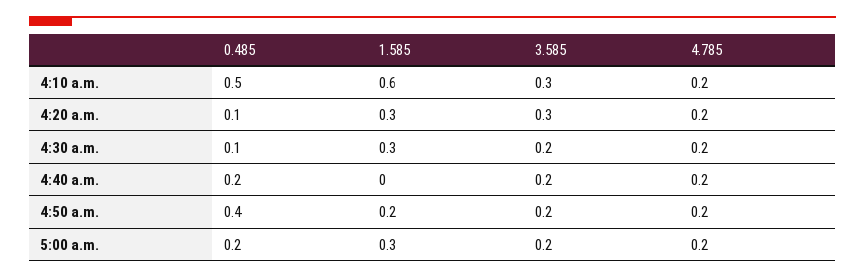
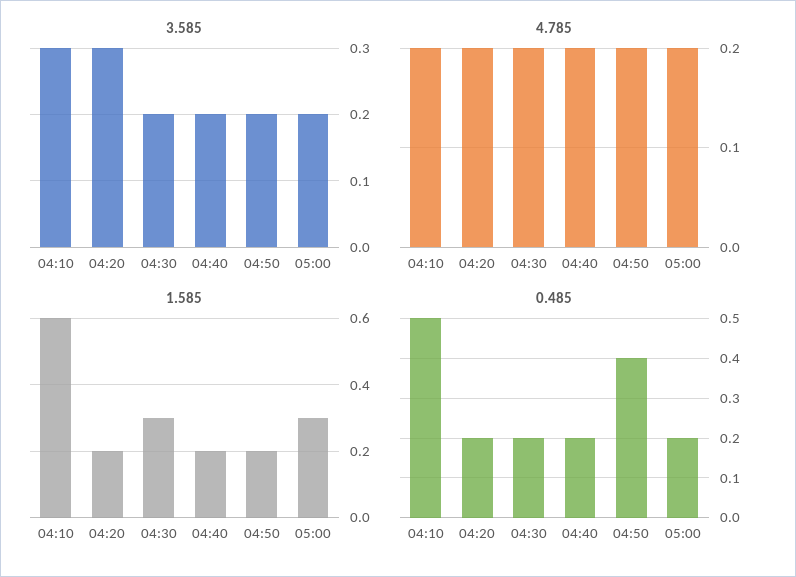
  {
    "0.485": {
      "4:10 a.m.": 0.5,
-     "4:20 a.m.": 0.1,
+     "4:20 a.m.": 0.2,
-     "4:30 a.m.": 0.1,
+     "4:30 a.m.": 0.2,
      "4:40 a.m.": 0.2,
      "4:50 a.m.": 0.4,
      "5:00 a.m.": 0.2
    },
    "1.585": {
      "4:10 a.m.": 0.6,
-     "4:20 a.m.": 0.3,
+     "4:20 a.m.": 0.2,
      "4:30 a.m.": 0.3,
-     "4:40 a.m.": 0,
+     "4:40 a.m.": 0.2,
      "4:50 a.m.": 0.2,
      "5:00 a.m.": 0.3
    },
    "3.585": {
      "4:10 a.m.": 0.3,
      "4:20 a.m.": 0.3,
      "4:30 a.m.": 0.2,
      "4:40 a.m.": 0.2,
      "4:50 a.m.": 0.2,
      "5:00 a.m.": 0.2
    },
    "4.785": {
      "4:10 a.m.": 0.2,
      "4:20 a.m.": 0.2,
      "4:30 a.m.": 0.2,
      "4:40 a.m.": 0.2,
      "4:50 a.m.": 0.2,
      "5:00 a.m.": 0.2
    }
  }

